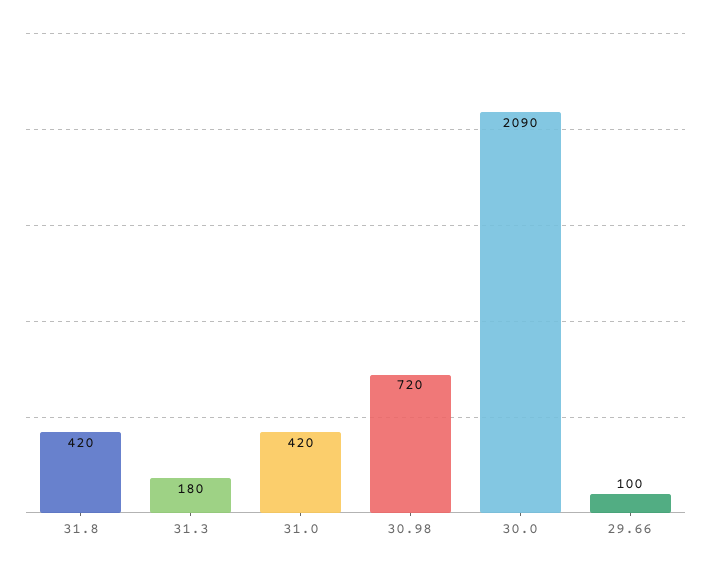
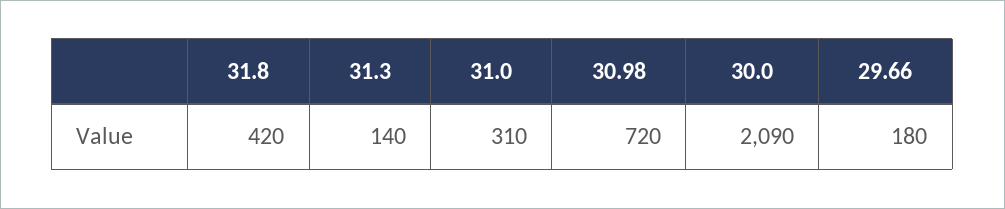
  {
    "31.8": 420,
-   "31.3": 180,
+   "31.3": 140,
-   "31.0": 420,
+   "31.0": 310,
    "30.98": 720,
    "30.0": 2090,
-   "29.66": 100
+   "29.66": 180
  }

